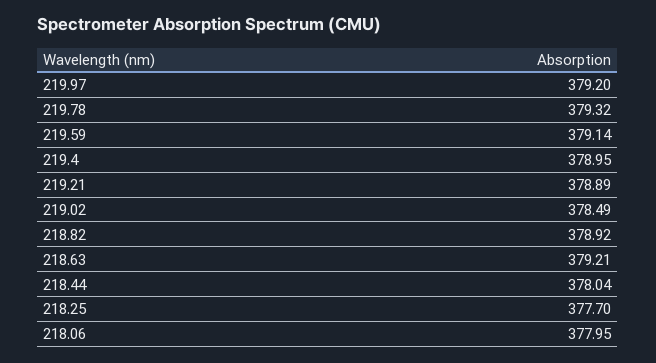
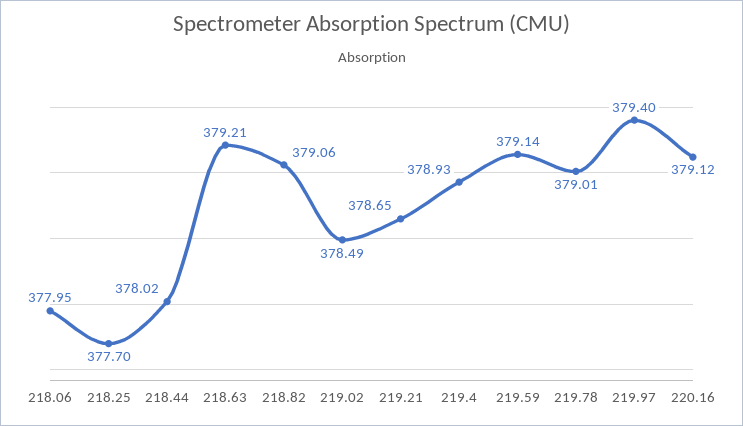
  {
-   "219.97": 379.2,
+   "219.97": 379.4,
-   "219.78": 379.32,
+   "219.78": 379.01,
    "219.59": 379.14,
-   "219.4": 378.95,
+   "219.4": 378.93,
-   "219.21": 378.89,
+   "219.21": 378.65,
    "219.02": 378.49,
-   "218.82": 378.92,
+   "218.82": 379.06,
    "218.63": 379.21,
-   "218.44": 378.04,
+   "218.44": 378.02,
    "218.25": 377.7,
-   "218.06": 377.95
+   "218.06": 377.95,
+   "220.16": 379.12
  }

